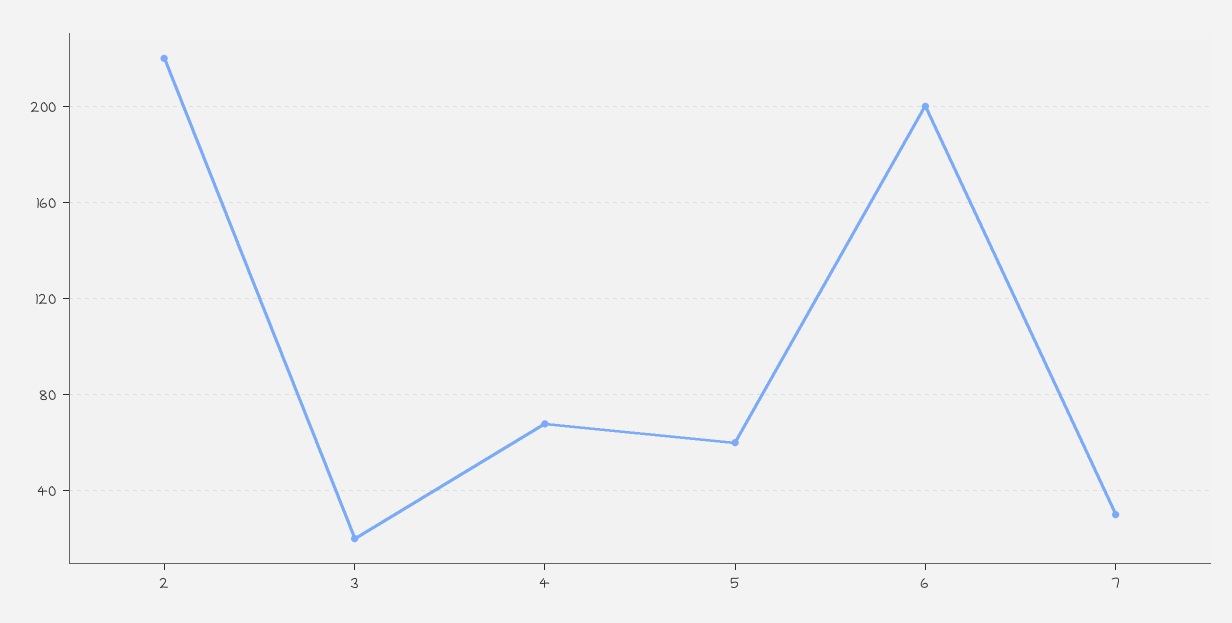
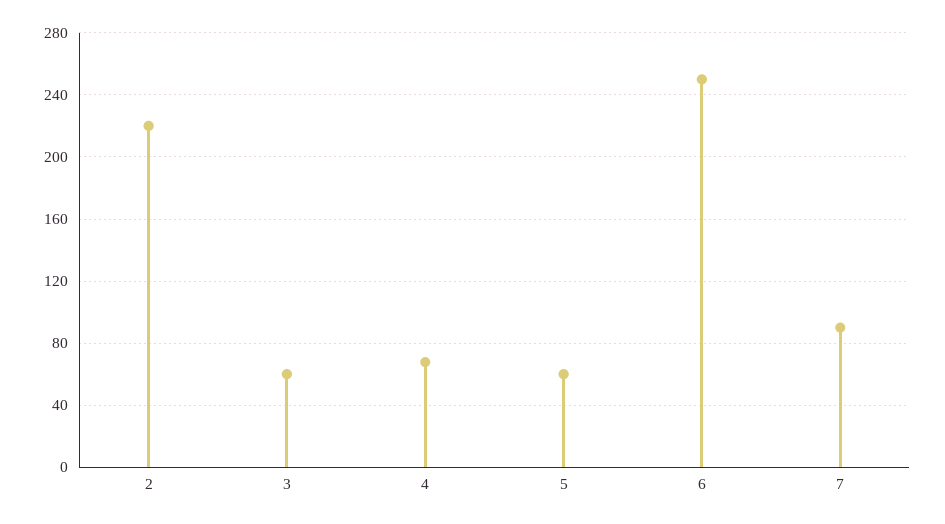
  {
    "2": 220,
-   "3": 20,
+   "3": 60,
    "4": 70,
    "5": 60,
-   "6": 200,
+   "6": 250,
-   "7": 30
+   "7": 90
  }

